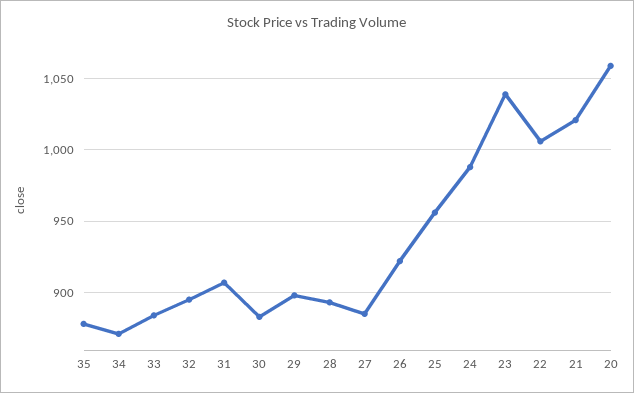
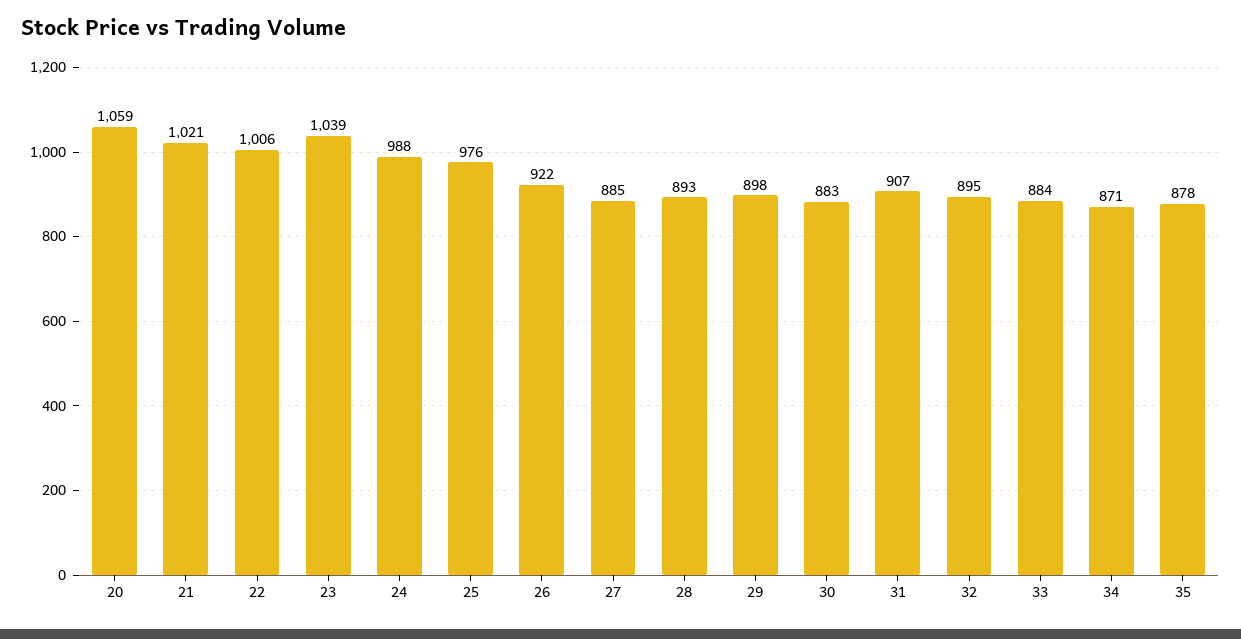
  {
    "35": 878,
    "34": 871,
    "33": 884,
    "32": 895,
    "31": 907,
    "30": 883,
    "29": 898,
    "28": 893,
    "27": 885,
    "26": 922,
-   "25": 955,
+   "25": 976,
    "24": 988,
    "23": 1039,
    "22": 1006,
    "21": 1021,
    "20": 1059
  }

